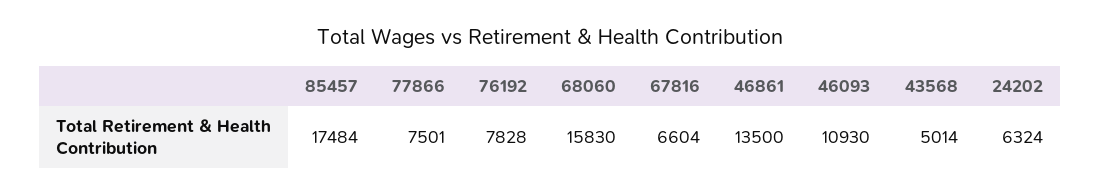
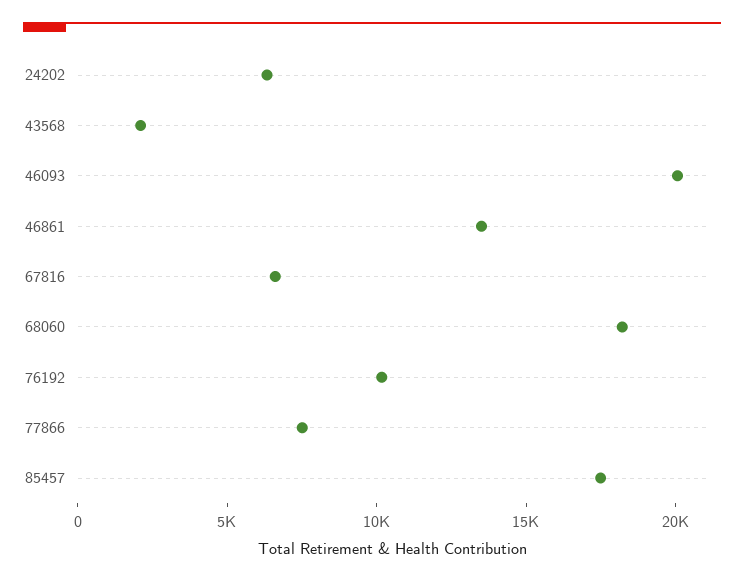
  {
    "85457": 17484,
    "77866": 7501,
-   "76192": 7828,
+   "76192": 10000,
-   "68060": 15830,
+   "68060": 18000,
    "67816": 6604,
    "46861": 13500,
-   "46093": 10930,
+   "46093": 20000,
-   "43568": 5014,
+   "43568": 2000,
    "24202": 6324
  }

